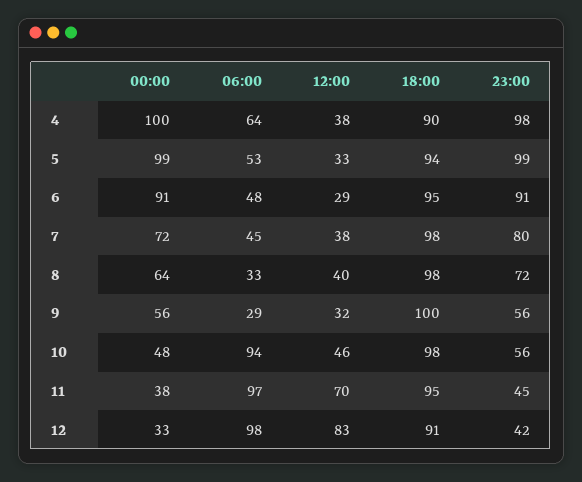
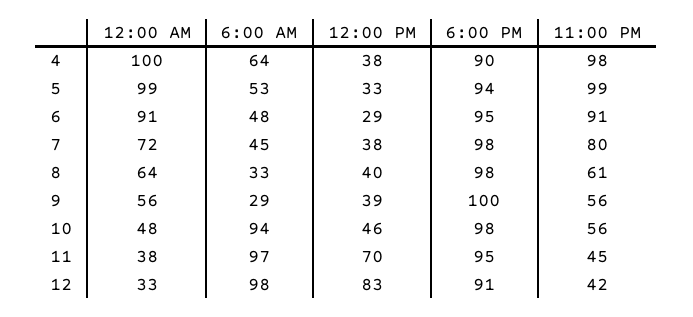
  {
    "00:00": {
      "4": 100,
      "5": 99,
      "6": 91,
      "7": 72,
      "8": 64,
      "9": 56,
      "10": 48,
      "11": 38,
      "12": 33
    },
    "06:00": {
      "4": 64,
      "5": 53,
      "6": 48,
      "7": 45,
      "8": 33,
      "9": 29,
      "10": 94,
      "11": 97,
      "12": 98
    },
    "12:00": {
      "4": 38,
      "5": 33,
      "6": 29,
      "7": 38,
      "8": 40,
-     "9": 32,
+     "9": 39,
      "10": 46,
      "11": 70,
      "12": 83
    },
    "18:00": {
      "4": 90,
      "5": 94,
      "6": 95,
      "7": 98,
      "8": 98,
      "9": 100,
      "10": 98,
      "11": 95,
      "12": 91
    },
    "23:00": {
      "4": 98,
      "5": 99,
      "6": 91,
      "7": 80,
-     "8": 72,
+     "8": 61,
      "9": 56,
      "10": 56,
      "11": 45,
      "12": 42
    }
  }

